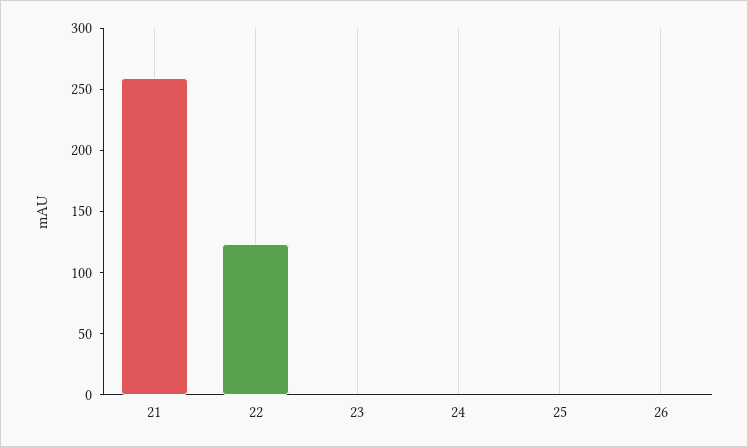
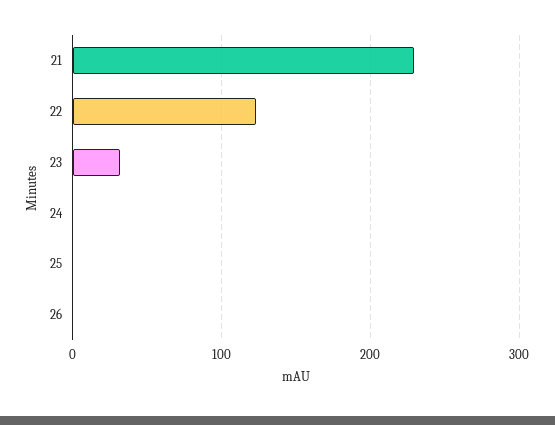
  {
-   "21": 260,
+   "21": 230,
    "22": 120,
-   "23": 0,
+   "23": 30,
    "24": 0,
    "25": 0,
    "26": 0
  }

